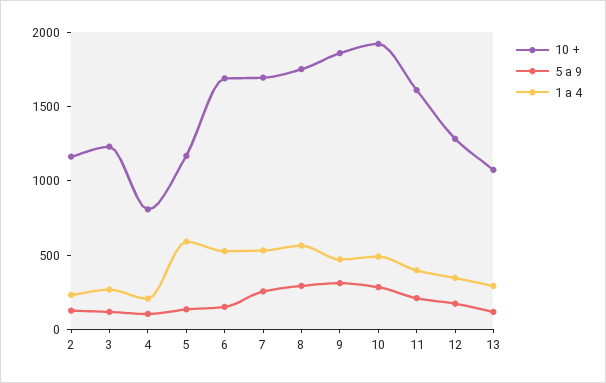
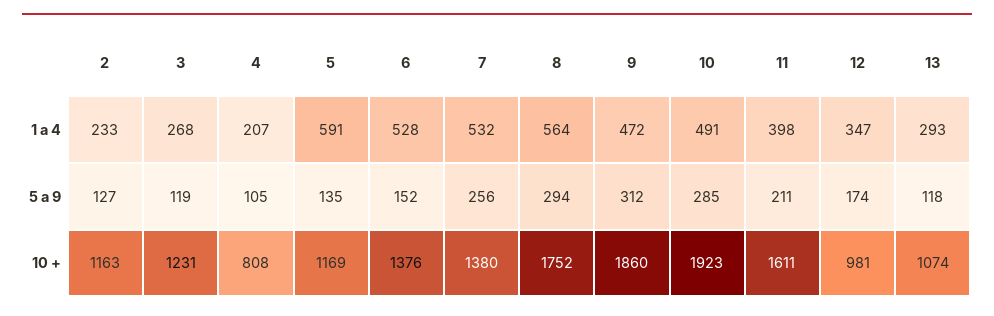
  {
    "10 +": {
      "2": 1163,
      "3": 1231,
      "4": 808,
      "5": 1169,
-     "6": 1700,
+     "6": 1376,
-     "7": 1700,
+     "7": 1380,
      "8": 1752,
      "9": 1860,
      "10": 1923,
      "11": 1611,
-     "12": 1300,
+     "12": 981,
      "13": 1074
    },
    "5 a 9": {
      "2": 127,
      "3": 119,
      "4": 105,
      "5": 135,
      "6": 152,
      "7": 256,
      "8": 294,
      "9": 312,
      "10": 285,
      "11": 211,
      "12": 174,
      "13": 118
    },
    "1 a 4": {
      "2": 233,
      "3": 268,
      "4": 207,
      "5": 591,
      "6": 528,
      "7": 532,
      "8": 564,
      "9": 472,
      "10": 491,
      "11": 398,
      "12": 347,
      "13": 293
    }
  }

